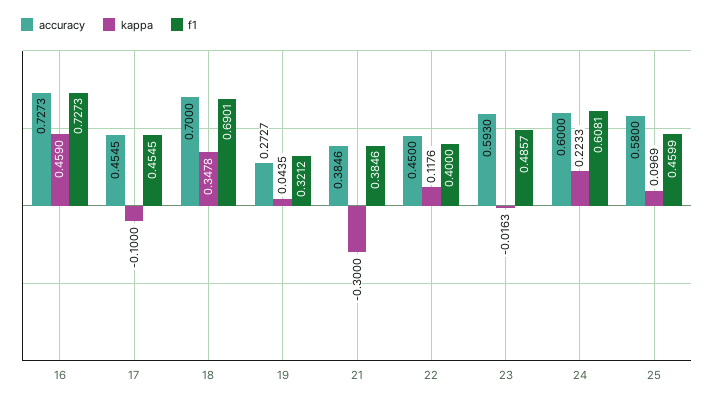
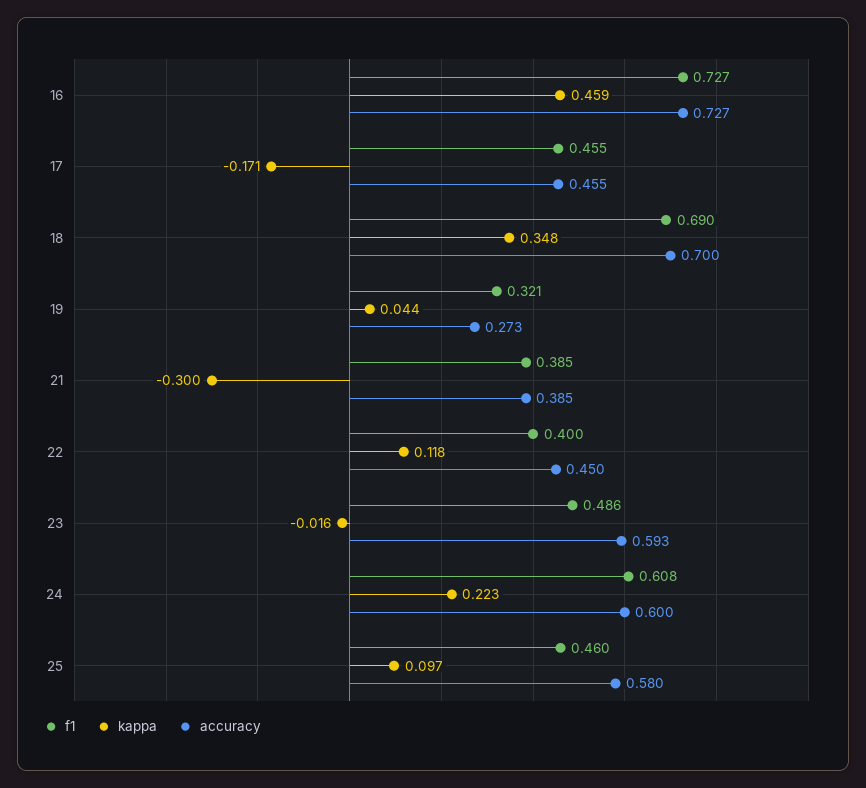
  {
    "accuracy": {
      "16": 0.7273,
      "17": 0.4545,
      "18": 0.7,
      "19": 0.2727,
      "21": 0.3846,
      "22": 0.45,
      "23": 0.593,
      "24": 0.6,
      "25": 0.58
    },
    "kappa": {
      "16": 0.459,
-     "17": -0.1,
+     "17": -0.171,
      "18": 0.3478,
      "19": 0.0435,
      "21": -0.3,
      "22": 0.1176,
      "23": -0.0163,
      "24": 0.2233,
      "25": 0.0969
    },
    "f1": {
      "16": 0.7273,
      "17": 0.4545,
      "18": 0.6901,
      "19": 0.3212,
      "21": 0.3846,
      "22": 0.4,
      "23": 0.4857,
      "24": 0.6081,
      "25": 0.4599
    }
  }

